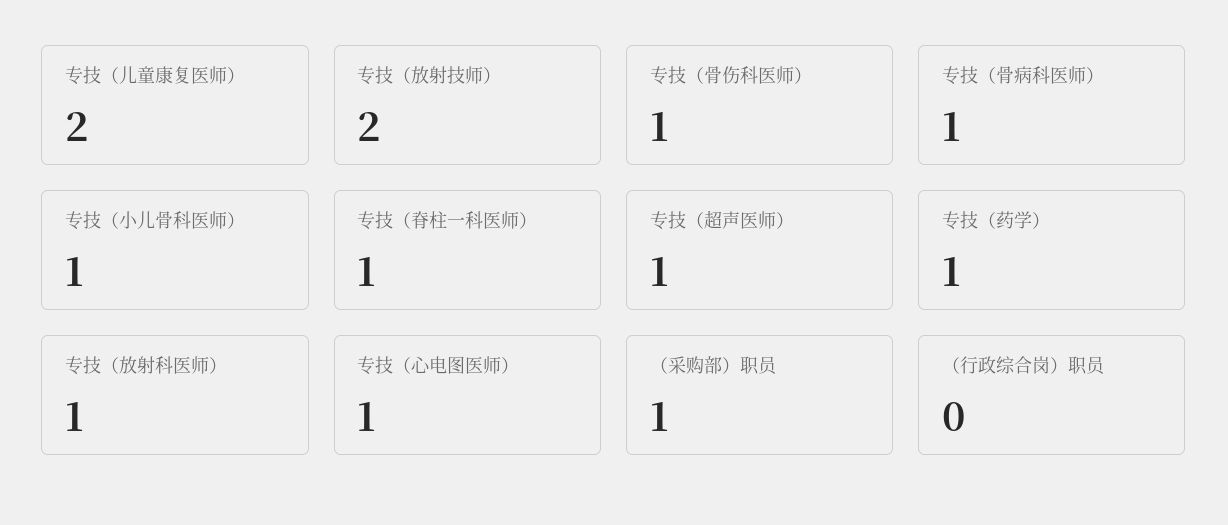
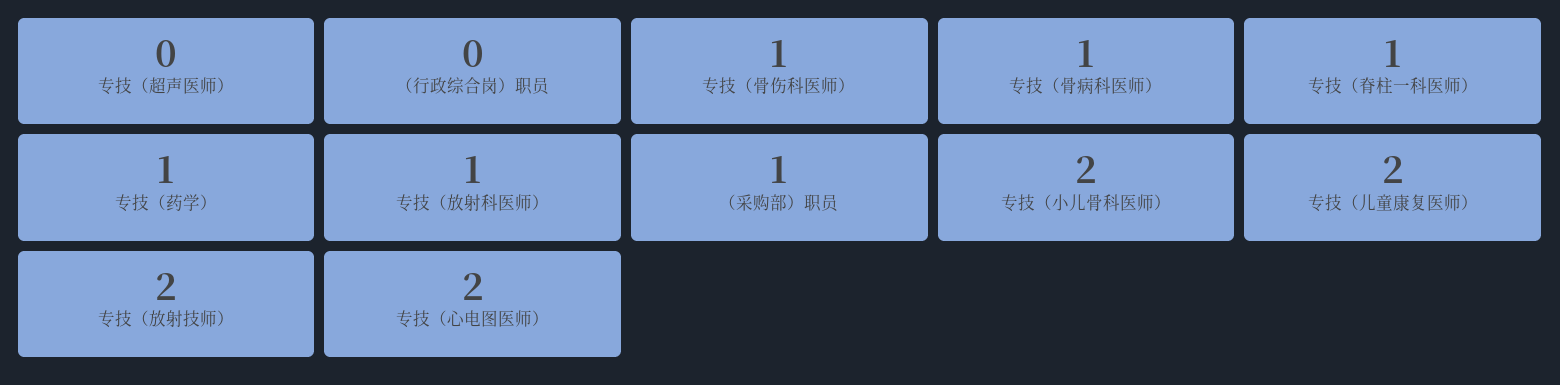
  {
    "专技（儿童康复医师）": 2,
    "专技（放射技师）": 2,
    "专技（骨伤科医师）": 1,
    "专技（骨病科医师）": 1,
-   "专技（小儿骨科医师）": 1,
+   "专技（小儿骨科医师）": 2,
    "专技（脊柱一科医师）": 1,
-   "专技（超声医师）": 1,
+   "专技（超声医师）": 0,
    "专技（药学）": 1,
    "专技（放射科医师）": 1,
-   "专技（心电图医师）": 1,
+   "专技（心电图医师）": 2,
    "（采购部）职员": 1,
    "（行政综合岗）职员": 0
  }

